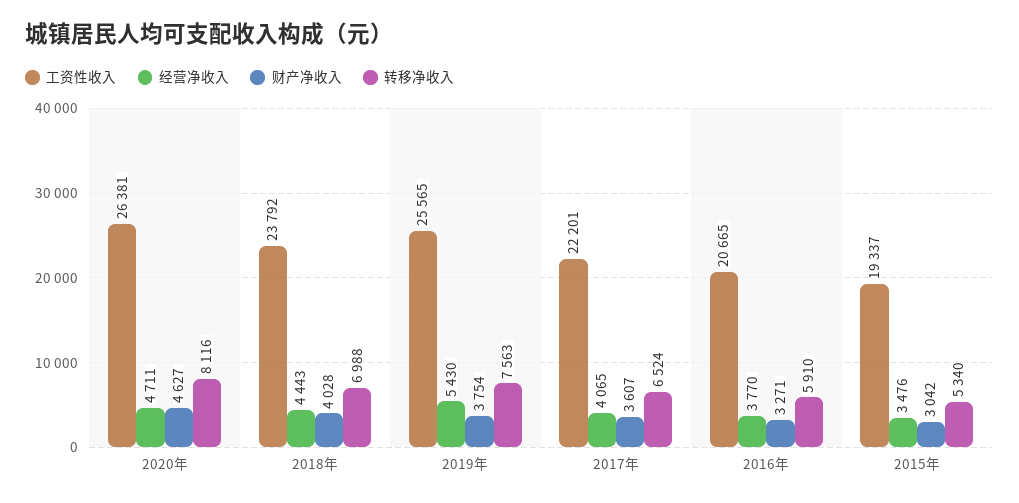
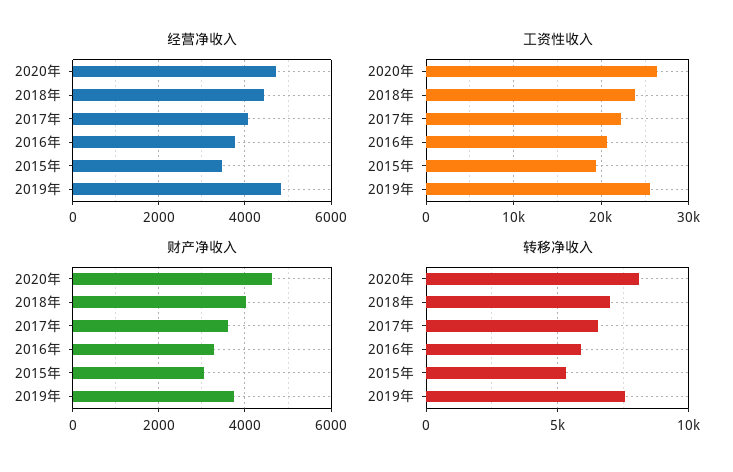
  {
    "工资性收入": {
      "2020年": 26381,
      "2018年": 23792,
      "2019年": 25565,
      "2017年": 22201,
      "2016年": 20665,
      "2015年": 19337
    },
    "经营净收入": {
      "2020年": 4711,
      "2018年": 4443,
-     "2019年": 5430,
+     "2019年": 4800,
      "2017年": 4065,
      "2016年": 3770,
      "2015年": 3476
    },
    "财产净收入": {
      "2020年": 4627,
      "2018年": 4028,
      "2019年": 3754,
      "2017年": 3607,
      "2016年": 3271,
      "2015年": 3042
    },
    "转移净收入": {
      "2020年": 8116,
      "2018年": 6988,
      "2019年": 7563,
      "2017年": 6524,
      "2016年": 5910,
      "2015年": 5340
    }
  }

